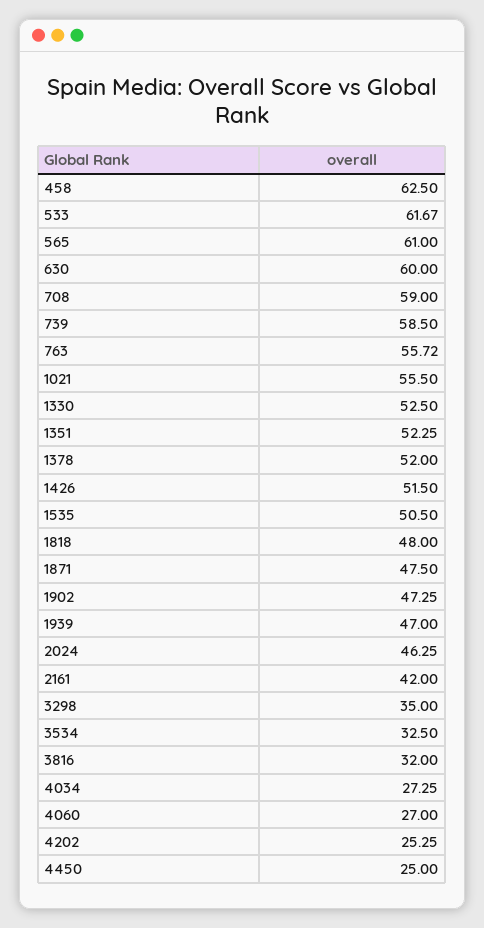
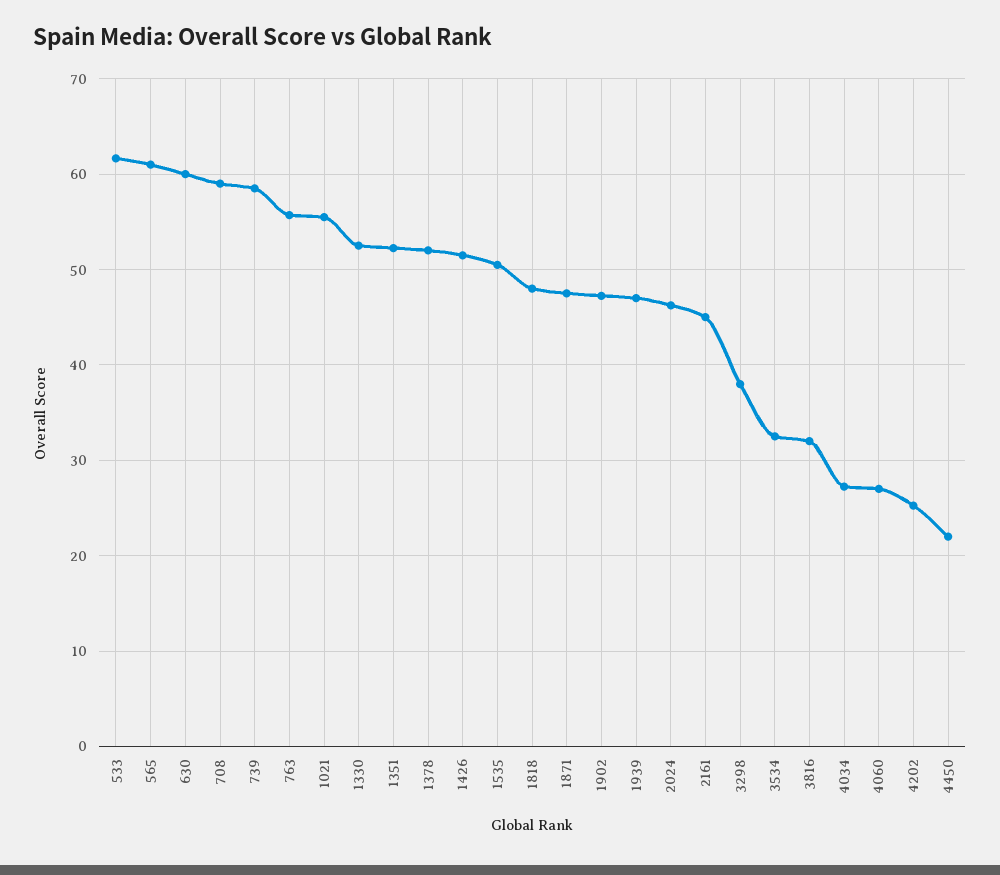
  {
-   "458": 62.5,
    "533": 61.67,
    "565": 61,
    "630": 60,
    "708": 59,
    "739": 58.5,
    "763": 55.72,
    "1021": 55.5,
    "1330": 52.5,
    "1351": 52.25,
    "1378": 52,
    "1426": 51.5,
    "1535": 50.5,
    "1818": 48,
    "1871": 47.5,
    "1902": 47.25,
    "1939": 47,
    "2024": 46.25,
-   "2161": 42,
+   "2161": 45,
-   "3298": 35,
+   "3298": 38,
    "3534": 32.5,
    "3816": 32,
    "4034": 27.25,
    "4060": 27,
    "4202": 25.25,
-   "4450": 25
+   "4450": 22
  }

